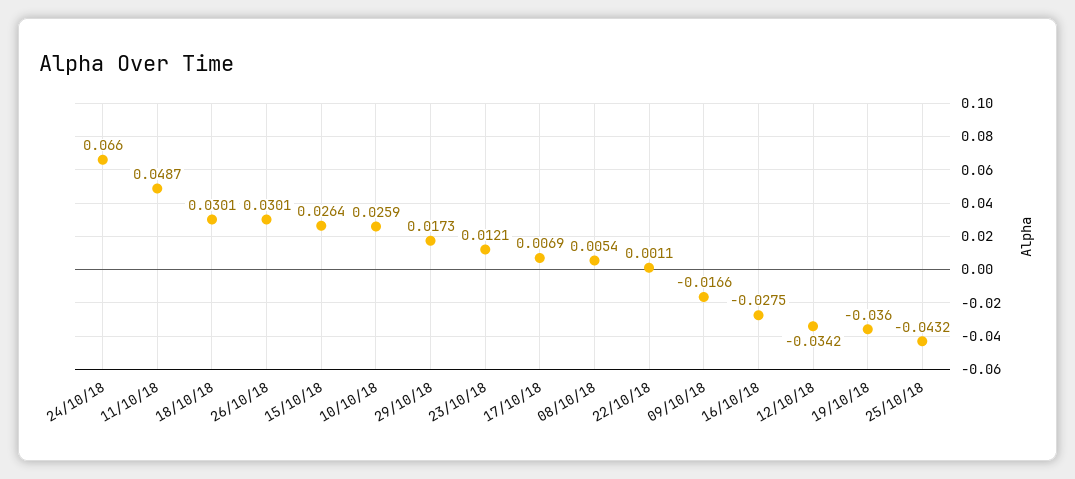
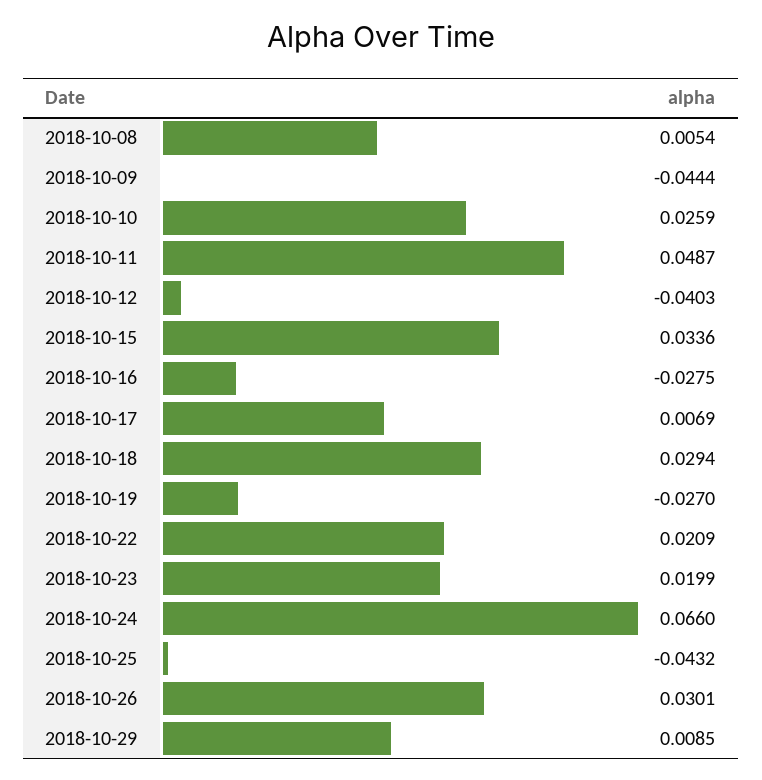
  {
    "24/10/18": 0.066,
    "11/10/18": 0.0487,
-   "18/10/18": 0.0301,
+   "18/10/18": 0.0294,
    "26/10/18": 0.0301,
-   "15/10/18": 0.0264,
+   "15/10/18": 0.0336,
    "10/10/18": 0.0259,
-   "29/10/18": 0.0173,
+   "29/10/18": 0.0085,
-   "23/10/18": 0.0121,
+   "23/10/18": 0.0199,
    "17/10/18": 0.0069,
    "08/10/18": 0.0054,
-   "22/10/18": 0.0011,
+   "22/10/18": 0.0209,
-   "09/10/18": -0.0166,
+   "09/10/18": -0.0444,
    "16/10/18": -0.0275,
-   "12/10/18": -0.0342,
+   "12/10/18": -0.0403,
-   "19/10/18": -0.036,
+   "19/10/18": -0.027,
    "25/10/18": -0.0432
  }

